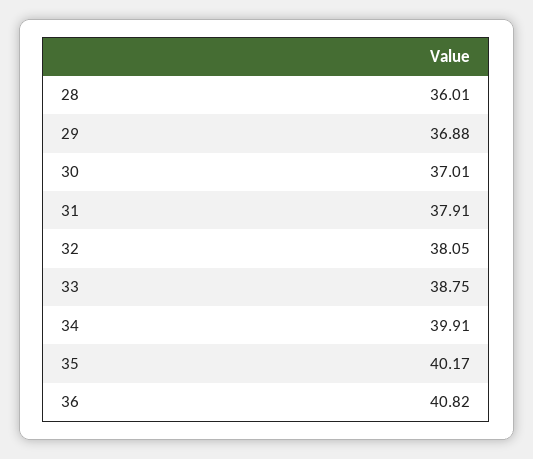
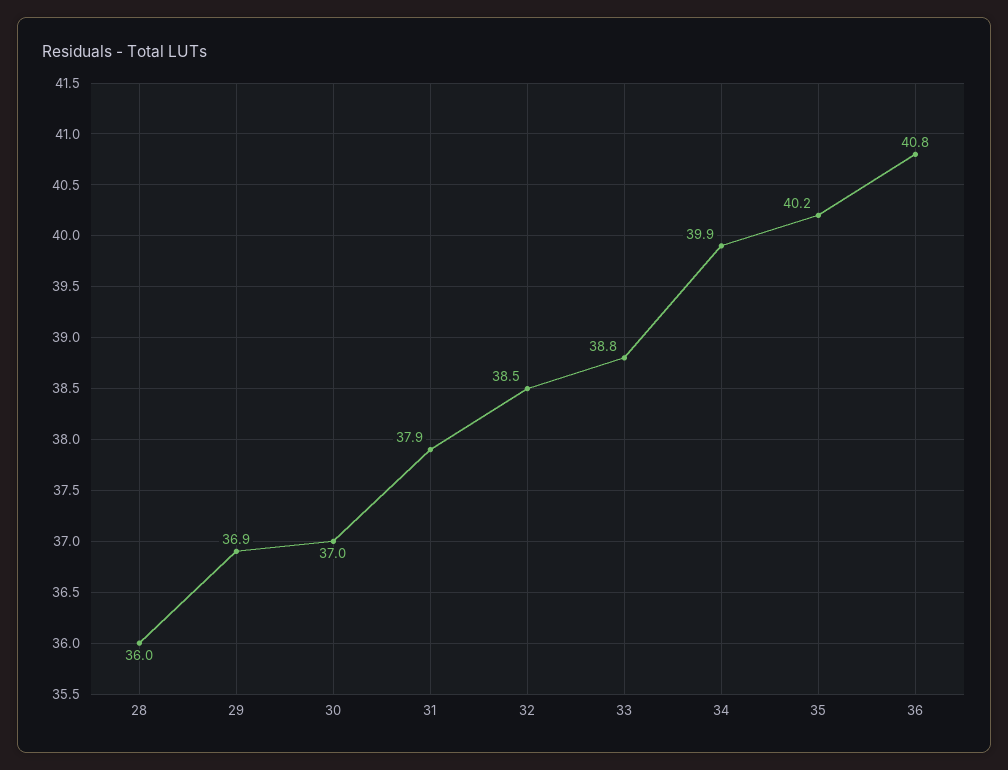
  {
    "28": 36.01,
    "29": 36.88,
    "30": 37.01,
    "31": 37.91,
-   "32": 38.05,
+   "32": 38.5,
    "33": 38.75,
    "34": 39.91,
    "35": 40.17,
    "36": 40.82
  }

